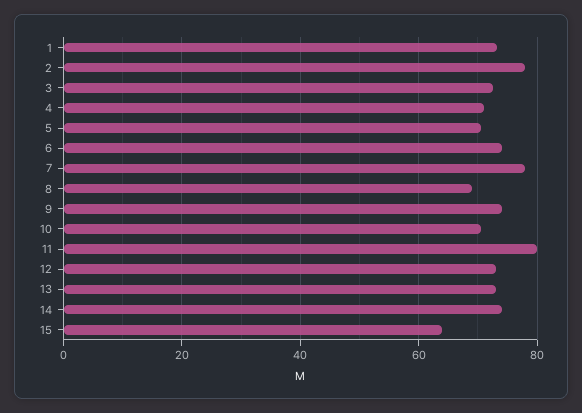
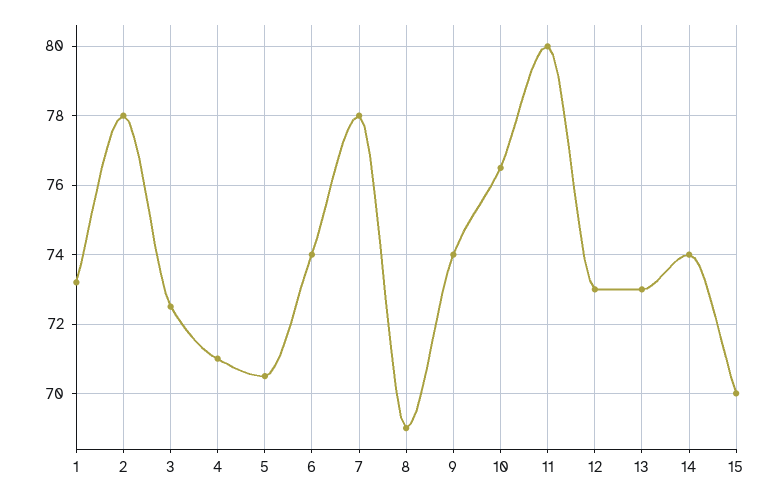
  {
    "1": 73,
    "2": 78,
    "3": 72.5,
    "4": 71,
    "5": 70.5,
    "6": 74,
    "7": 78,
    "8": 69,
    "9": 74,
-   "10": 70,
+   "10": 76.5,
    "11": 80,
    "12": 73,
    "13": 73,
    "14": 74,
-   "15": 64
+   "15": 70
  }

